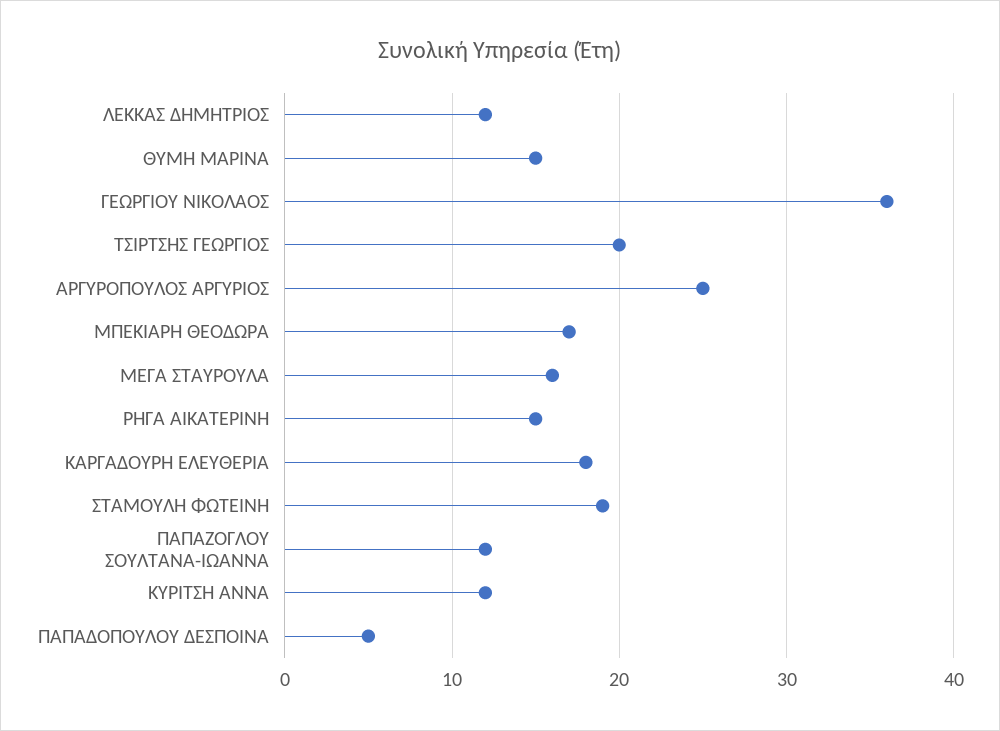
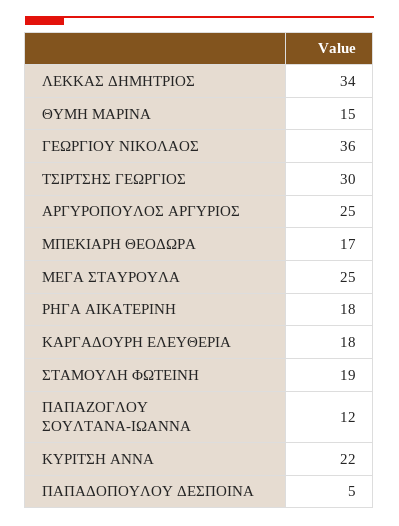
  {
-   "ΛΕΚΚΑΣ ΔΗΜΗΤΡΙΟΣ": 12,
+   "ΛΕΚΚΑΣ ΔΗΜΗΤΡΙΟΣ": 34,
    "ΘΥΜΗ ΜΑΡΙΝΑ": 15,
    "ΓΕΩΡΓΙΟΥ ΝΙΚΟΛΑΟΣ": 36,
-   "ΤΣΙΡΤΣΗΣ ΓΕΩΡΓΙΟΣ": 20,
+   "ΤΣΙΡΤΣΗΣ ΓΕΩΡΓΙΟΣ": 30,
    "ΑΡΓΥΡΟΠΟΥΛΟΣ ΑΡΓΥΡΙΟΣ": 25,
    "ΜΠΕΚΙΑΡΗ ΘΕΟΔΩΡΑ": 17,
-   "ΜΕΓΑ ΣΤΑΥΡΟΥΛΑ": 16,
+   "ΜΕΓΑ ΣΤΑΥΡΟΥΛΑ": 25,
-   "ΡΗΓΑ ΑΙΚΑΤΕΡΙΝΗ": 15,
+   "ΡΗΓΑ ΑΙΚΑΤΕΡΙΝΗ": 18,
    "ΚΑΡΓΑΔΟΥΡΗ ΕΛΕΥΘΕΡΙΑ": 18,
    "ΣΤΑΜΟΥΛΗ ΦΩΤΕΙΝΗ": 19,
    "ΠΑΠΑΖΟΓΛΟΥ ΣΟΥΛΤΑΝΑ-ΙΩΑΝΝΑ": 12,
-   "ΚΥΡΙΤΣΗ ΑΝΝΑ": 12,
+   "ΚΥΡΙΤΣΗ ΑΝΝΑ": 22,
    "ΠΑΠΑΔΟΠΟΥΛΟΥ ΔΕΣΠΟΙΝΑ": 5
  }

